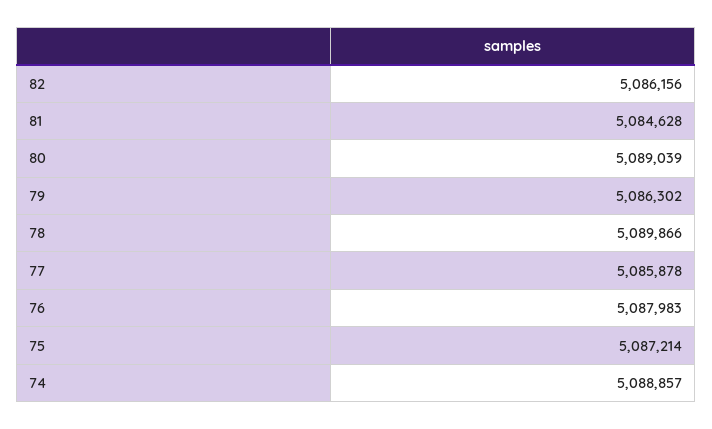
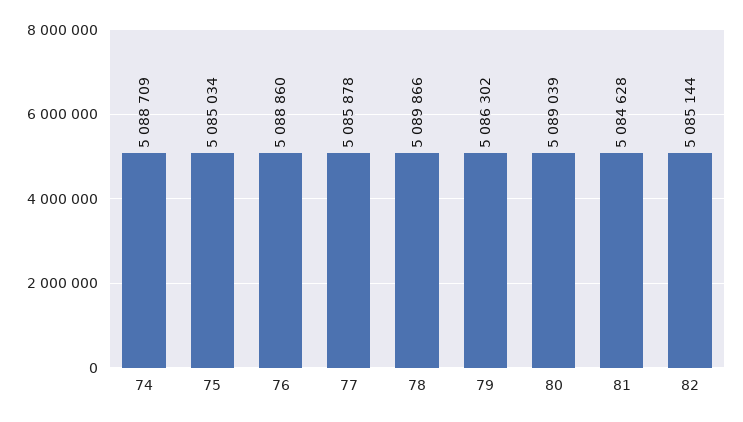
  {
-   "82": 5086156,
+   "82": 5085144,
    "81": 5084628,
    "80": 5089039,
    "79": 5086302,
    "78": 5089866,
    "77": 5085878,
-   "76": 5087983,
+   "76": 5088860,
-   "75": 5087214,
+   "75": 5085034,
-   "74": 5088857
+   "74": 5088709
  }

